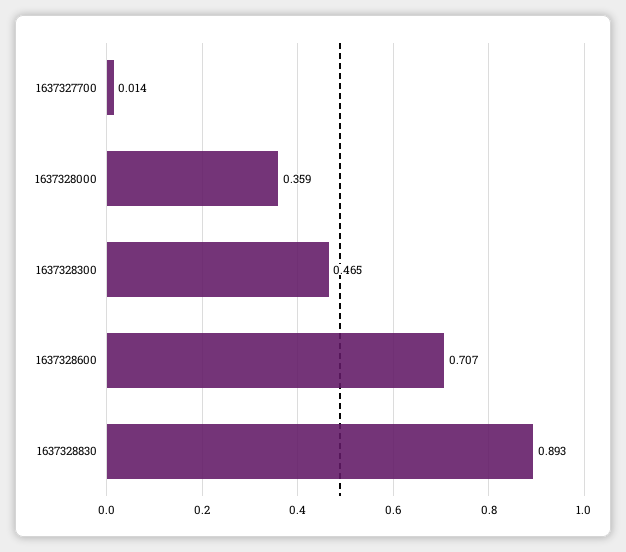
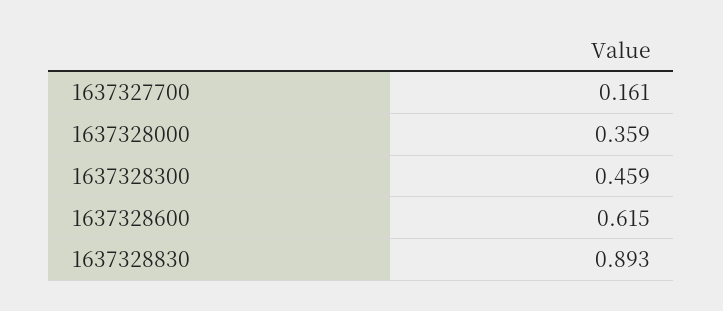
  {
-   "1637327700": 0.014,
+   "1637327700": 0.161,
    "1637328000": 0.359,
-   "1637328300": 0.465,
+   "1637328300": 0.459,
-   "1637328600": 0.707,
+   "1637328600": 0.615,
    "1637328830": 0.893
  }

